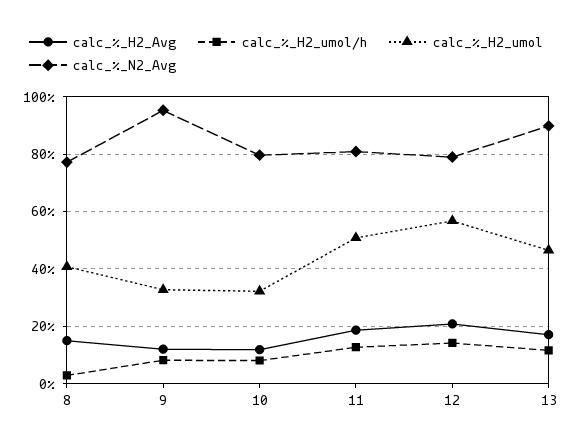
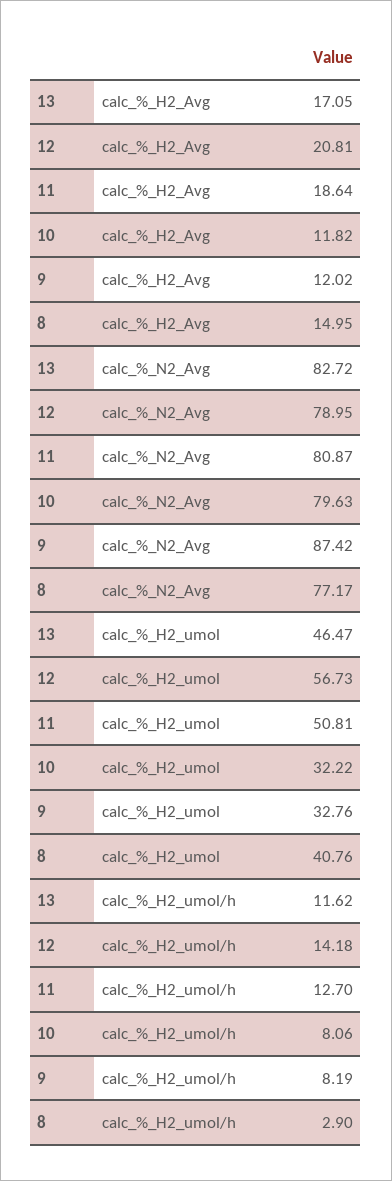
  {
    "calc_%_H2_Avg": {
      "8": 14.95,
      "9": 12.02,
      "10": 11.82,
      "11": 18.64,
      "12": 20.81,
      "13": 17.05
    },
    "calc_%_H2_umol/h": {
      "8": 2.9,
      "9": 8.19,
      "10": 8.06,
      "11": 12.7,
      "12": 14.18,
      "13": 11.62
    },
    "calc_%_H2_umol": {
      "8": 40.76,
      "9": 32.76,
      "10": 32.22,
      "11": 50.81,
      "12": 56.73,
      "13": 46.47
    },
    "calc_%_N2_Avg": {
      "8": 77.17,
-     "9": 95,
+     "9": 87.42,
      "10": 79.63,
      "11": 80.87,
      "12": 78.95,
-     "13": 90
+     "13": 82.72
    }
  }

